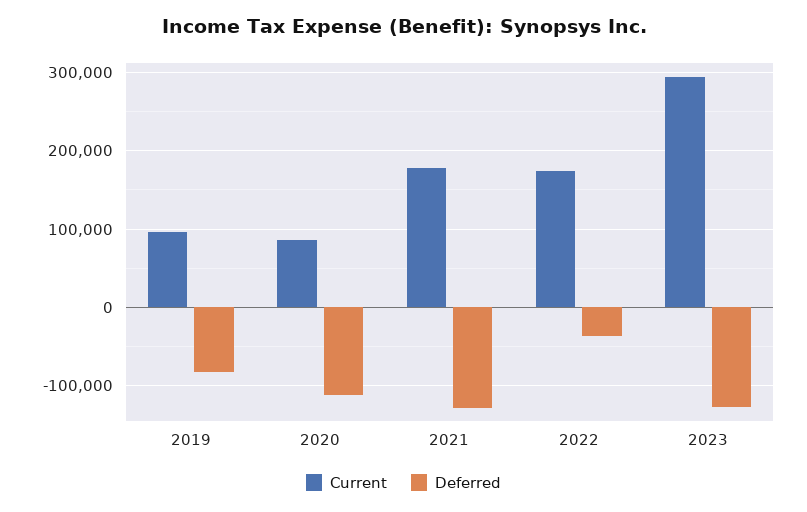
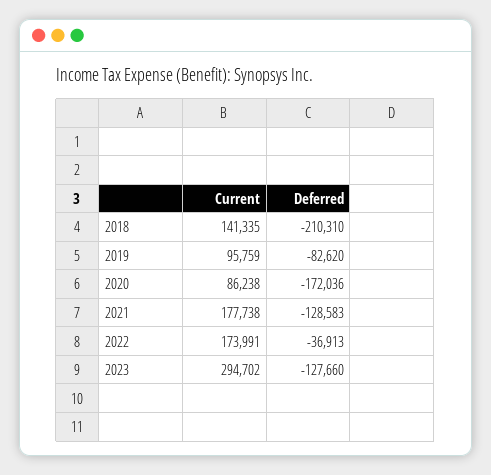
  {
    "Current": {
      "2019": 95759,
      "2020": 86238,
      "2021": 177738,
      "2022": 173991,
-     "2023": 294702
+     "2023": 294702,
+     "2018": 141335
    },
    "Deferred": {
      "2019": -82620,
-     "2020": -110000,
+     "2020": -172036,
      "2021": -128583,
      "2022": -36913,
-     "2023": -127660
+     "2023": -127660,
+     "2018": -210310
    }
  }

